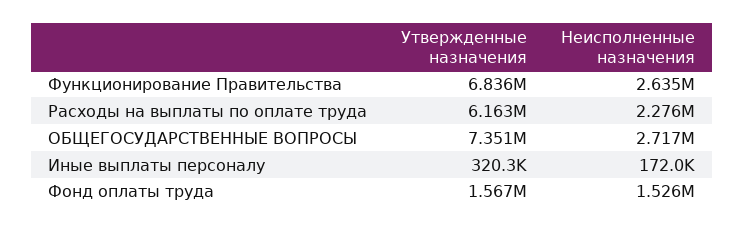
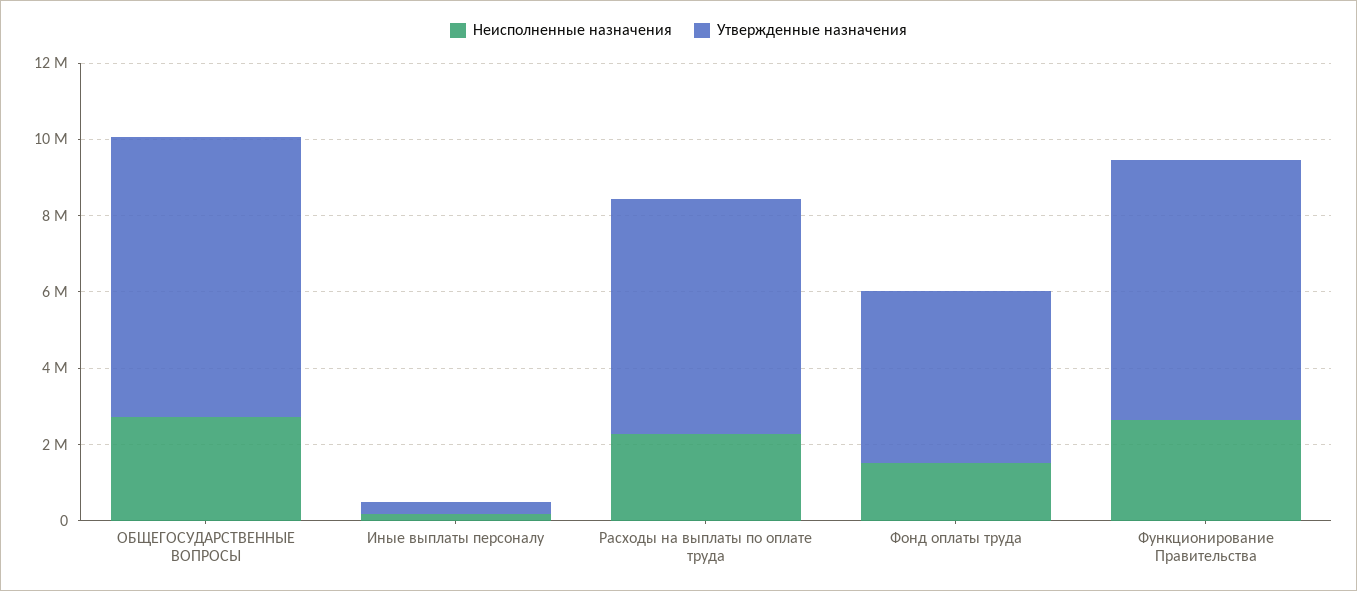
  {
    "Утвержденные назначения": {
      "Функционирование Правительства": 6836000,
      "Расходы на выплаты по оплате труда": 6163000,
      "ОБЩЕГОСУДАРСТВЕННЫЕ ВОПРОСЫ": 7351000,
      "Иные выплаты персоналу": 320300,
-     "Фонд оплаты труда": 1567000
+     "Фонд оплаты труда": 4500000
    },
    "Неисполненные назначения": {
      "Функционирование Правительства": 2635000,
      "Расходы на выплаты по оплате труда": 2276000,
      "ОБЩЕГОСУДАРСТВЕННЫЕ ВОПРОСЫ": 2717000,
      "Иные выплаты персоналу": 172000,
      "Фонд оплаты труда": 1526000
    }
  }

